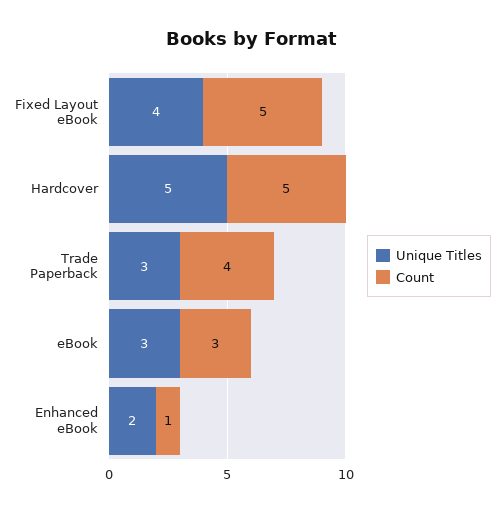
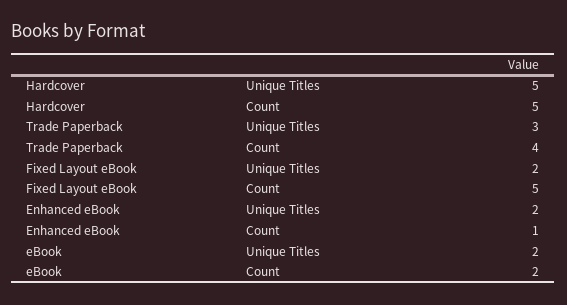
  {
    "Unique Titles": {
-     "Fixed Layout eBook": 4,
+     "Fixed Layout eBook": 2,
      "Hardcover": 5,
      "Trade Paperback": 3,
-     "eBook": 3,
+     "eBook": 2,
      "Enhanced eBook": 2
    },
    "Count": {
      "Fixed Layout eBook": 5,
      "Hardcover": 5,
      "Trade Paperback": 4,
-     "eBook": 3,
+     "eBook": 2,
      "Enhanced eBook": 1
    }
  }

